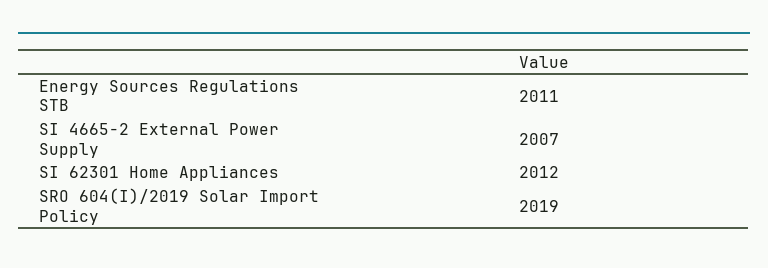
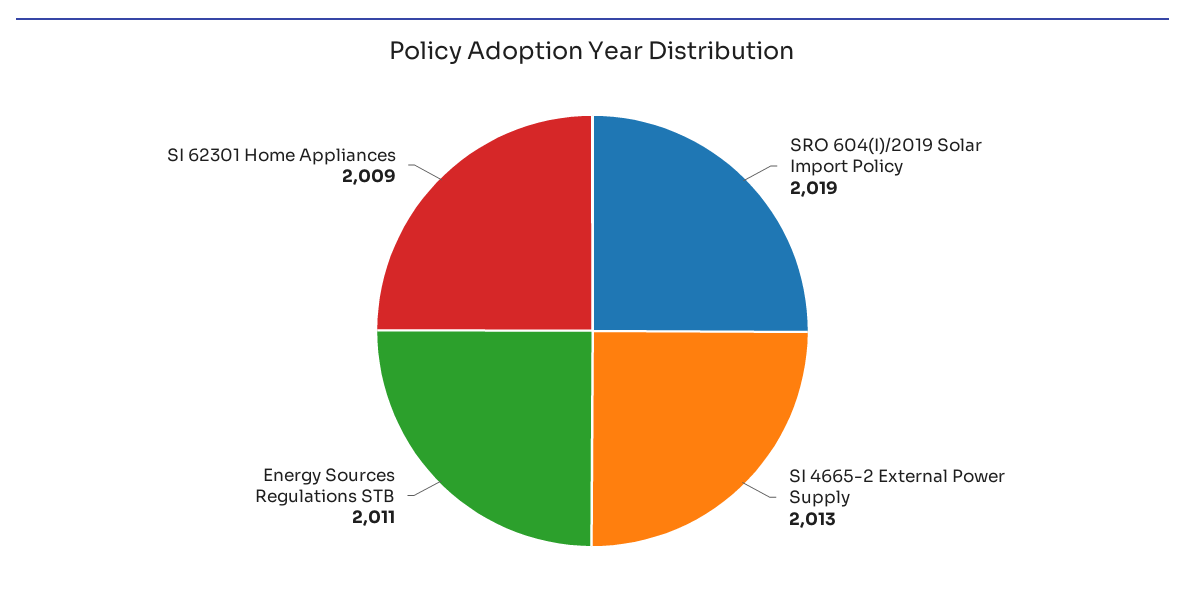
  {
    "Energy Sources Regulations STB": 2011,
-   "SI 4665-2 External Power Supply": 2007,
+   "SI 4665-2 External Power Supply": 2013,
-   "SI 62301 Home Appliances": 2012,
+   "SI 62301 Home Appliances": 2009,
    "SRO 604(I)/2019 Solar Import Policy": 2019
  }

